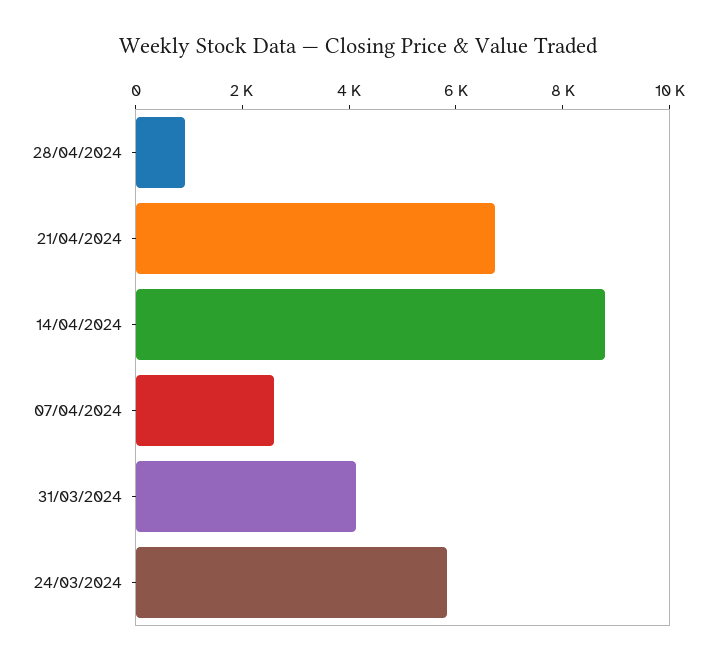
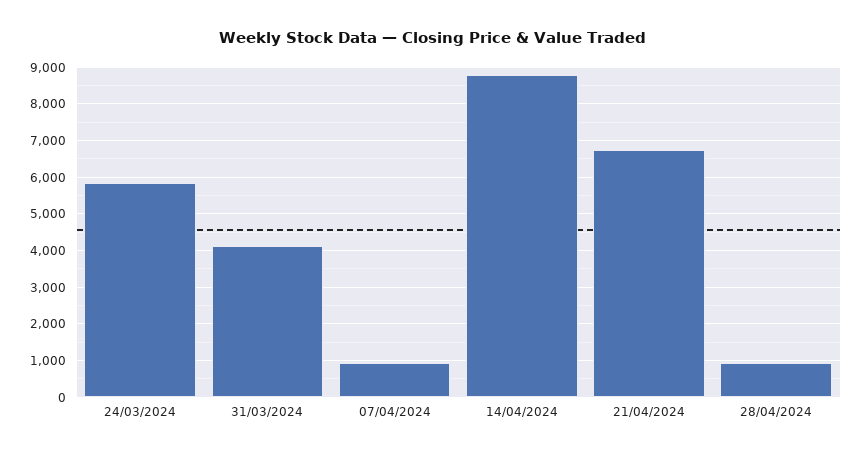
  {
    "28/04/2024": 1000,
    "21/04/2024": 6800,
    "14/04/2024": 8800,
-   "07/04/2024": 2500,
+   "07/04/2024": 1000,
    "31/03/2024": 4200,
    "24/03/2024": 5800
  }

